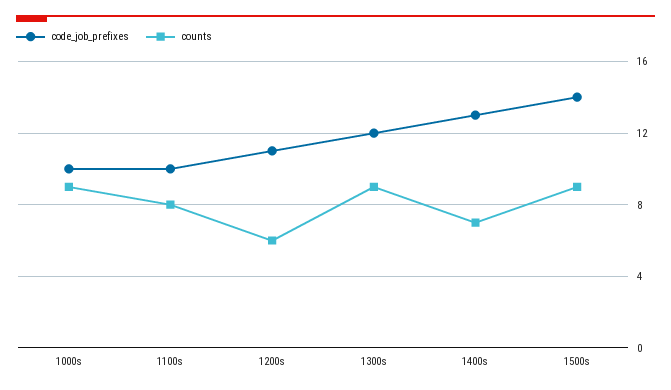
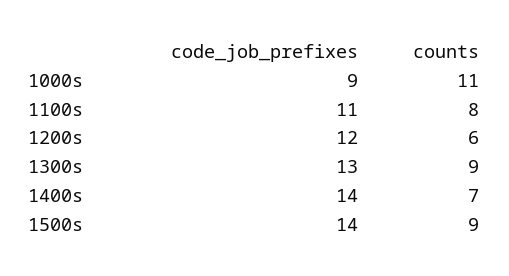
  {
    "code_job_prefixes": {
-     "1000s": 10,
+     "1000s": 9,
-     "1100s": 10,
+     "1100s": 11,
-     "1200s": 11,
+     "1200s": 12,
-     "1300s": 12,
+     "1300s": 13,
-     "1400s": 13,
+     "1400s": 14,
      "1500s": 14
    },
    "counts": {
-     "1000s": 9,
+     "1000s": 11,
      "1100s": 8,
      "1200s": 6,
      "1300s": 9,
      "1400s": 7,
      "1500s": 9
    }
  }

